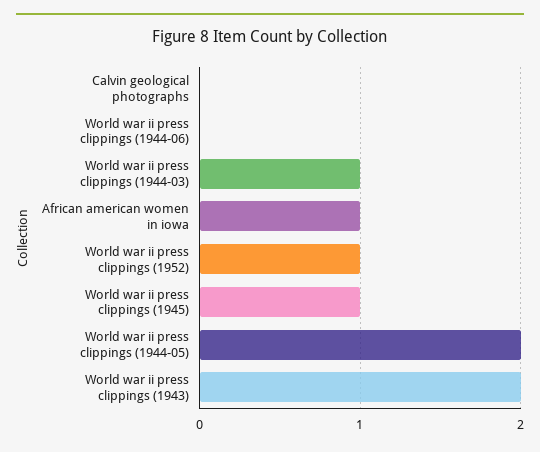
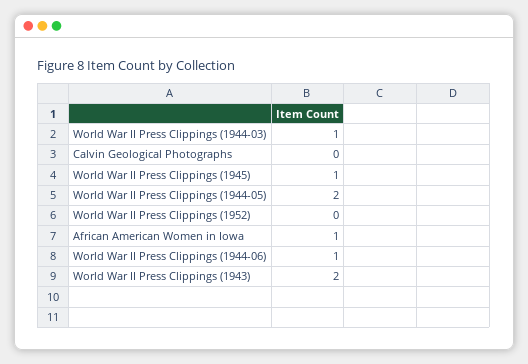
  {
    "Calvin geological photographs": 0,
-   "World war ii press clippings (1944-06)": 0,
+   "World war ii press clippings (1944-06)": 1,
    "World war ii press clippings (1944-03)": 1,
    "African american women in iowa": 1,
-   "World war ii press clippings (1952)": 1,
+   "World war ii press clippings (1952)": 0,
    "World war ii press clippings (1945)": 1,
    "World war ii press clippings (1944-05)": 2,
    "World war ii press clippings (1943)": 2
  }

